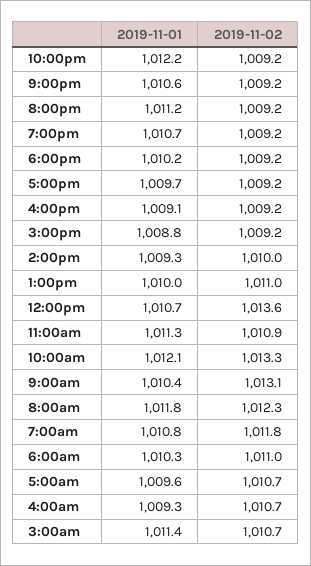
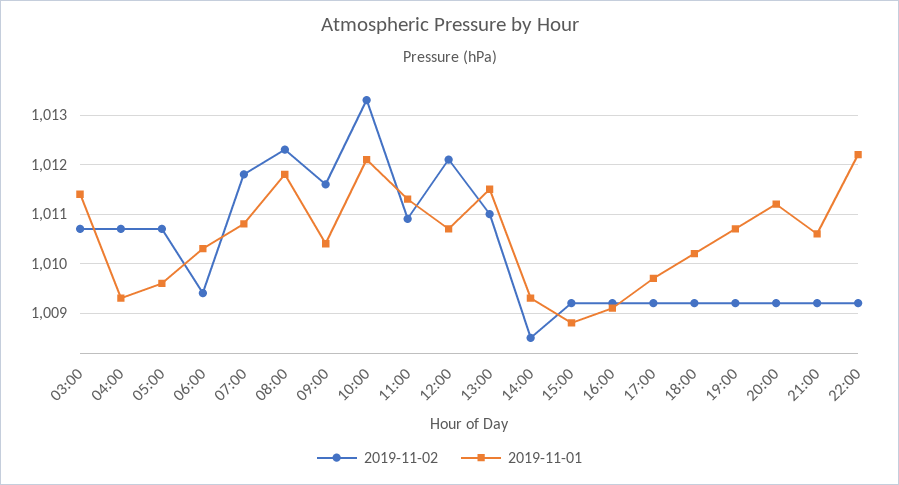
  {
    "2019-11-01": {
      "10:00pm": 1012.2,
      "9:00pm": 1010.6,
      "8:00pm": 1011.2,
      "7:00pm": 1010.7,
      "6:00pm": 1010.2,
      "5:00pm": 1009.7,
      "4:00pm": 1009.1,
      "3:00pm": 1008.8,
      "2:00pm": 1009.3,
-     "1:00pm": 1010,
+     "1:00pm": 1011.5,
      "12:00pm": 1010.7,
      "11:00am": 1011.3,
      "10:00am": 1012.1,
      "9:00am": 1010.4,
      "8:00am": 1011.8,
      "7:00am": 1010.8,
      "6:00am": 1010.3,
      "5:00am": 1009.6,
      "4:00am": 1009.3,
      "3:00am": 1011.4
    },
    "2019-11-02": {
      "10:00pm": 1009.2,
      "9:00pm": 1009.2,
      "8:00pm": 1009.2,
      "7:00pm": 1009.2,
      "6:00pm": 1009.2,
      "5:00pm": 1009.2,
      "4:00pm": 1009.2,
      "3:00pm": 1009.2,
-     "2:00pm": 1010,
+     "2:00pm": 1008.5,
      "1:00pm": 1011,
-     "12:00pm": 1013.6,
+     "12:00pm": 1012,
      "11:00am": 1010.9,
      "10:00am": 1013.3,
-     "9:00am": 1013.1,
+     "9:00am": 1011.5,
      "8:00am": 1012.3,
      "7:00am": 1011.8,
-     "6:00am": 1011,
+     "6:00am": 1009.5,
      "5:00am": 1010.7,
      "4:00am": 1010.7,
      "3:00am": 1010.7
    }
  }

